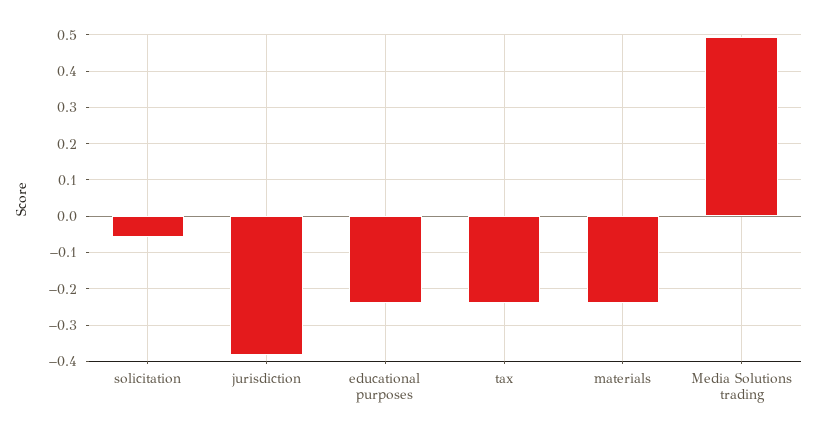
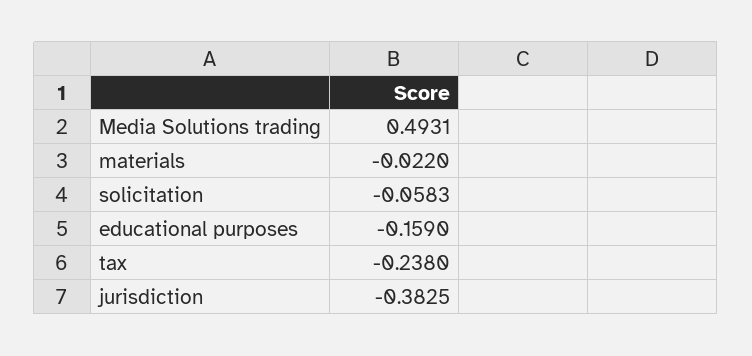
  {
    "solicitation": -0.0583,
    "jurisdiction": -0.3825,
-   "educational purposes": -0.24,
+   "educational purposes": -0.159,
    "tax": -0.238,
-   "materials": -0.24,
+   "materials": -0.022,
    "Media Solutions trading": 0.4931
  }

